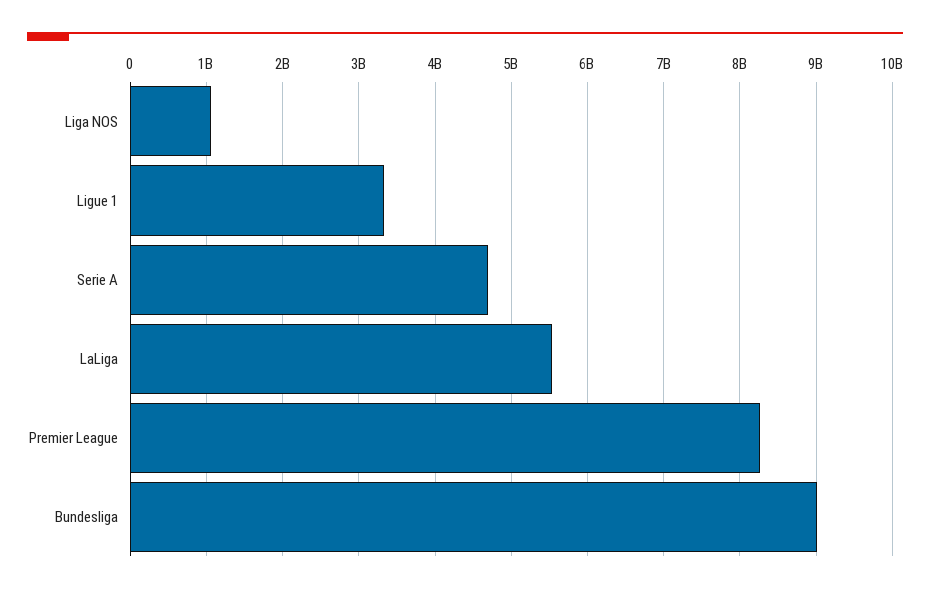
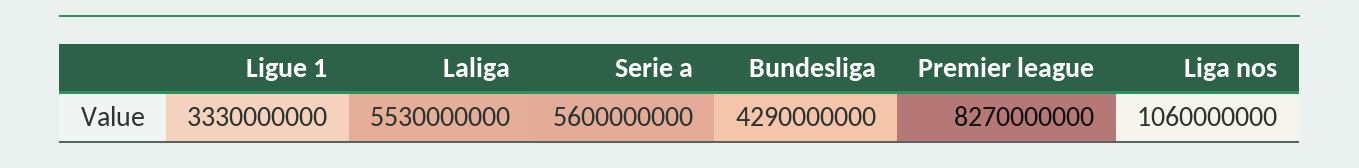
  {
    "Liga NOS": 1060000000,
    "Ligue 1": 3330000000,
-   "Serie A": 4700000000,
+   "Serie A": 5600000000,
    "LaLiga": 5530000000,
    "Premier League": 8270000000,
-   "Bundesliga": 9000000000
+   "Bundesliga": 4290000000
  }

